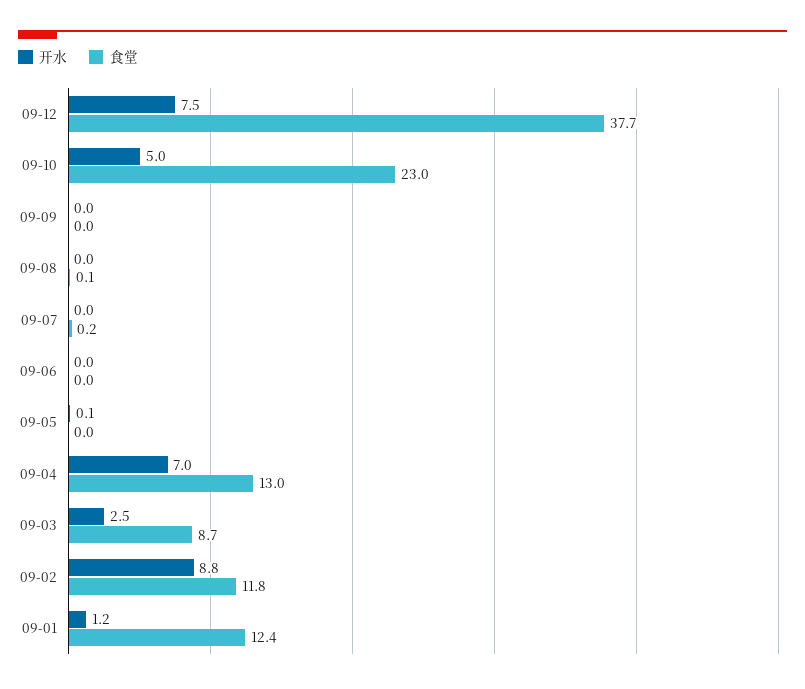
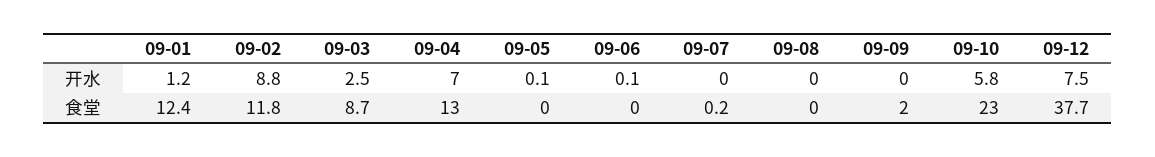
  {
    "开水": {
      "09-12": 7.5,
-     "09-10": 5,
+     "09-10": 5.8,
      "09-09": 0,
      "09-08": 0,
      "09-07": 0,
-     "09-06": 0,
+     "09-06": 0.1,
      "09-05": 0.1,
      "09-04": 7,
      "09-03": 2.5,
      "09-02": 8.8,
      "09-01": 1.2
    },
    "食堂": {
      "09-12": 37.7,
      "09-10": 23,
-     "09-09": 0,
+     "09-09": 2,
-     "09-08": 0.1,
+     "09-08": 0,
      "09-07": 0.2,
      "09-06": 0,
      "09-05": 0,
      "09-04": 13,
      "09-03": 8.7,
      "09-02": 11.8,
      "09-01": 12.4
    }
  }

